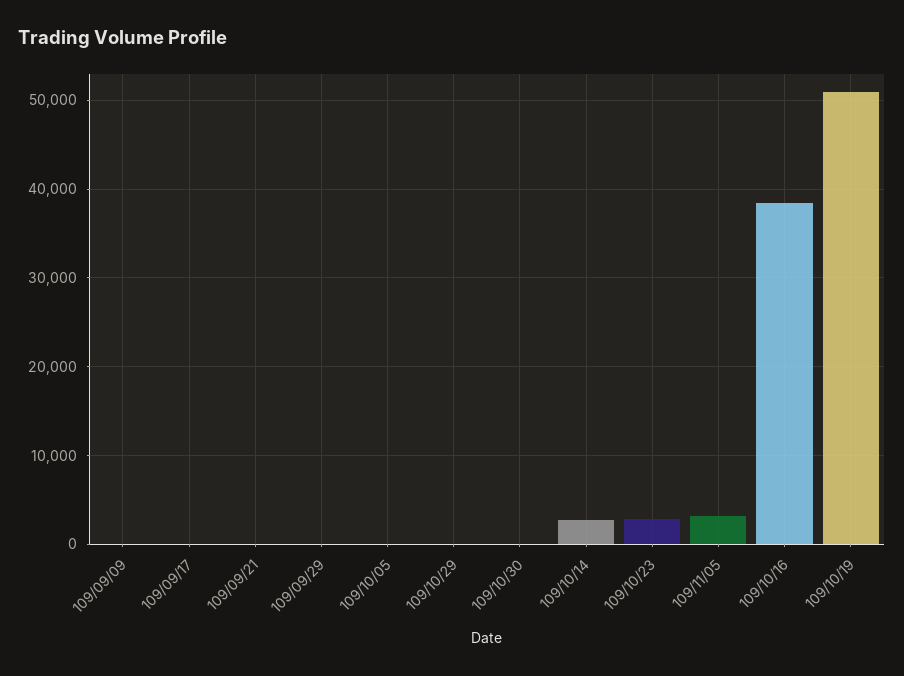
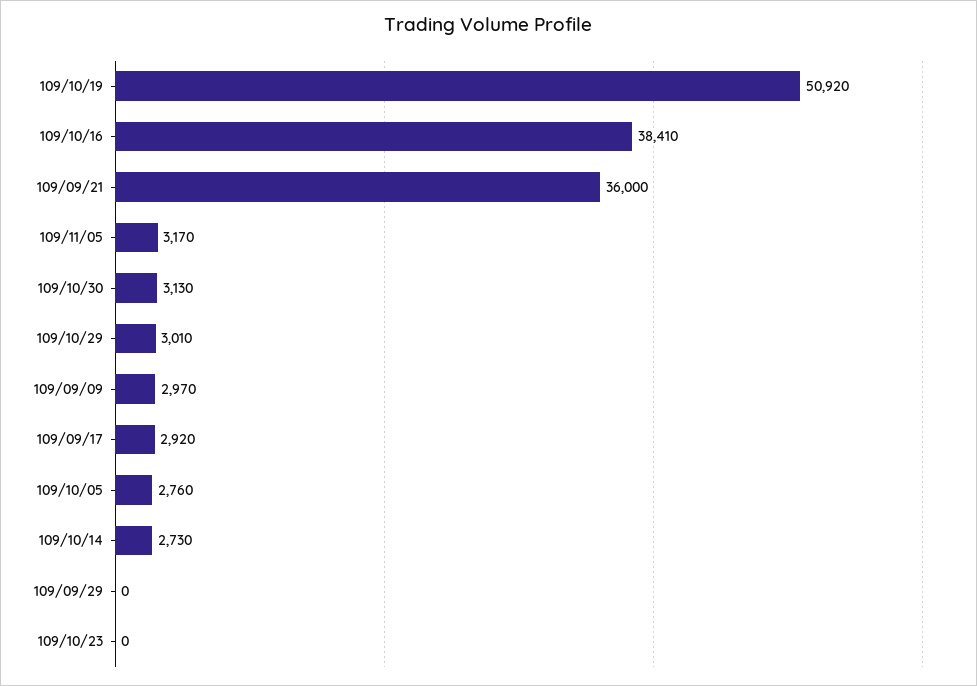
  {
-   "109/09/09": 0,
+   "109/09/09": 2970,
-   "109/09/17": 0,
+   "109/09/17": 2920,
-   "109/09/21": 0,
+   "109/09/21": 36000,
    "109/09/29": 0,
-   "109/10/05": 0,
+   "109/10/05": 2760,
-   "109/10/29": 0,
+   "109/10/29": 3010,
-   "109/10/30": 0,
+   "109/10/30": 3130,
    "109/10/14": 2730,
-   "109/10/23": 3000,
+   "109/10/23": 0,
    "109/11/05": 3170,
    "109/10/16": 38410,
    "109/10/19": 50920
  }

